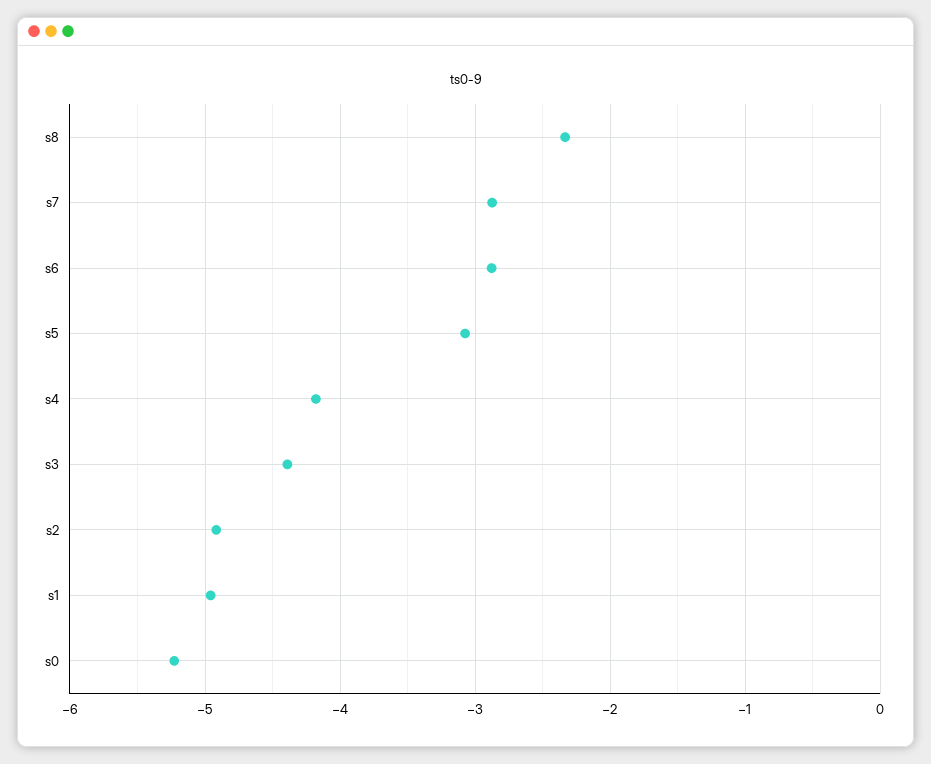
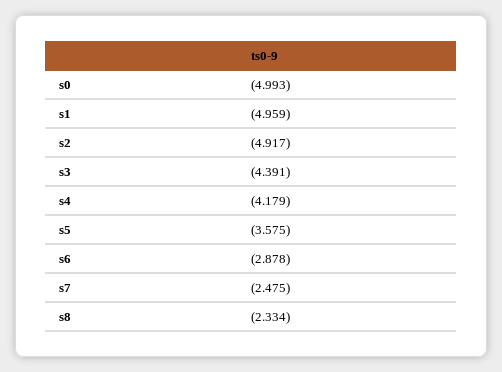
  {
    "s8": -2.334,
-   "s7": -2.9,
+   "s7": -2.475,
    "s6": -2.878,
-   "s5": -3.1,
+   "s5": -3.575,
    "s4": -4.179,
    "s3": -4.391,
    "s2": -4.917,
    "s1": -4.959,
-   "s0": -5.2
+   "s0": -4.993
  }

